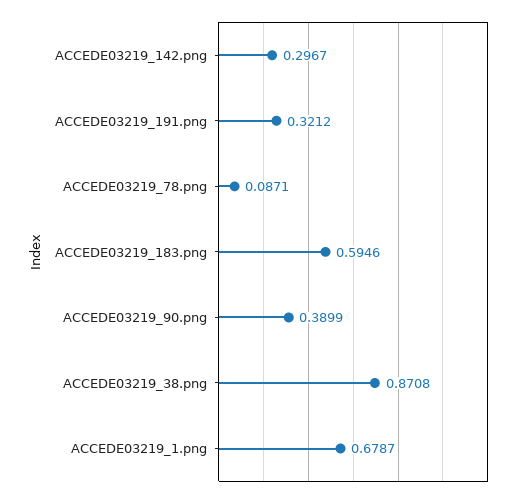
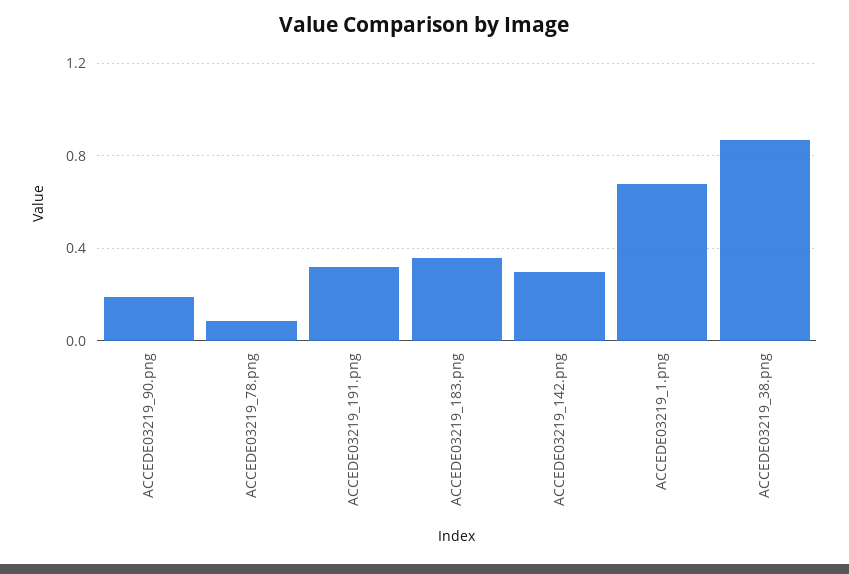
  {
    "ACCEDE03219_142.png": 0.2967,
    "ACCEDE03219_191.png": 0.3212,
    "ACCEDE03219_78.png": 0.0871,
-   "ACCEDE03219_183.png": 0.5946,
+   "ACCEDE03219_183.png": 0.35,
-   "ACCEDE03219_90.png": 0.3899,
+   "ACCEDE03219_90.png": 0.2,
    "ACCEDE03219_38.png": 0.8708,
    "ACCEDE03219_1.png": 0.6787
  }

